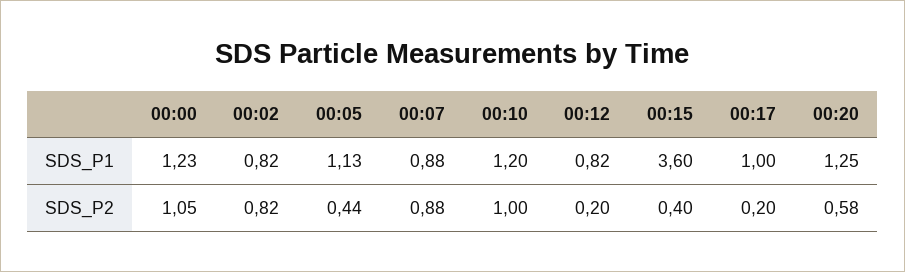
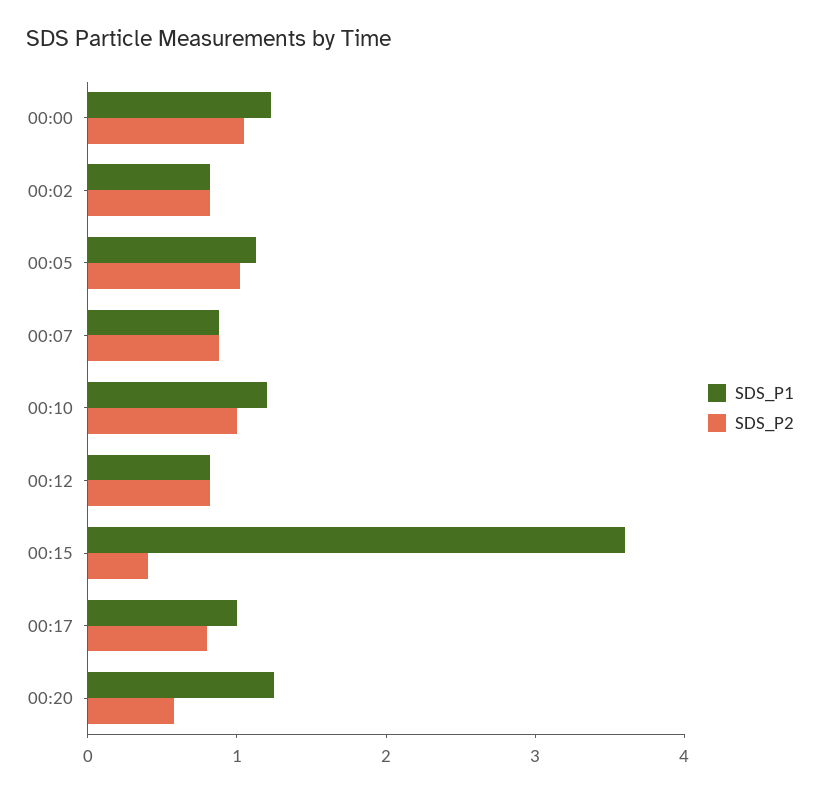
  {
    "SDS_P1": {
      "00:00": 1.23,
      "00:02": 0.82,
      "00:05": 1.13,
      "00:07": 0.88,
      "00:10": 1.2,
      "00:12": 0.82,
      "00:15": 3.6,
      "00:17": 1,
      "00:20": 1.25
    },
    "SDS_P2": {
      "00:00": 1.05,
      "00:02": 0.82,
-     "00:05": 0.44,
+     "00:05": 1,
      "00:07": 0.88,
      "00:10": 1,
-     "00:12": 0.2,
+     "00:12": 0.8,
      "00:15": 0.4,
-     "00:17": 0.2,
+     "00:17": 0.8,
      "00:20": 0.58
    }
  }

